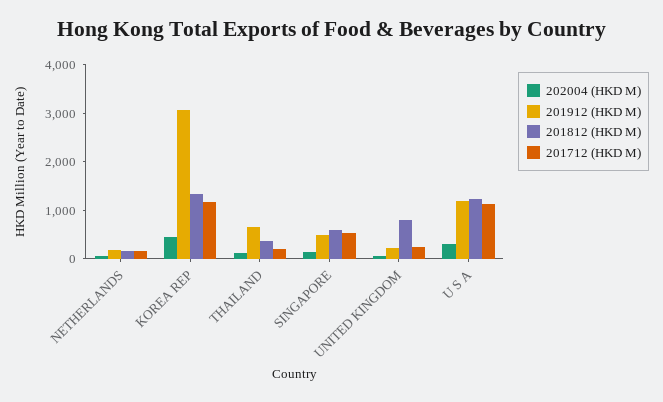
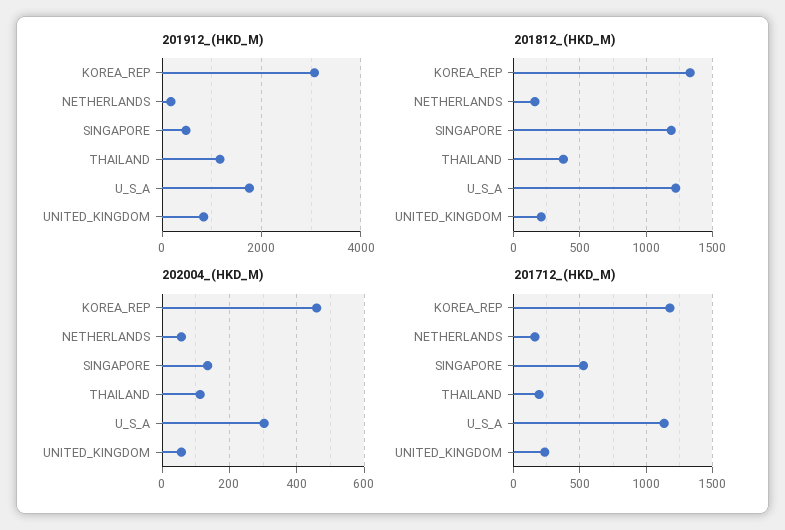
  {
    "202004 (HKD M)": {
      "NETHERLANDS": 60,
      "KOREA REP": 460,
      "THAILAND": 120,
      "SINGAPORE": 140,
      "UNITED KINGDOM": 60,
      "U S A": 300
    },
    "201912 (HKD M)": {
      "NETHERLANDS": 200,
      "KOREA REP": 3000,
-     "THAILAND": 600,
+     "THAILAND": 1200,
      "SINGAPORE": 400,
-     "UNITED KINGDOM": 200,
+     "UNITED KINGDOM": 800,
-     "U S A": 1200
+     "U S A": 1800
    },
    "201812 (HKD M)": {
      "NETHERLANDS": 150,
      "KOREA REP": 1350,
      "THAILAND": 400,
-     "SINGAPORE": 600,
+     "SINGAPORE": 1200,
-     "UNITED KINGDOM": 800,
+     "UNITED KINGDOM": 200,
      "U S A": 1200
    },
    "201712 (HKD M)": {
      "NETHERLANDS": 150,
      "KOREA REP": 1200,
      "THAILAND": 200,
      "SINGAPORE": 550,
      "UNITED KINGDOM": 250,
      "U S A": 1150
    }
  }

